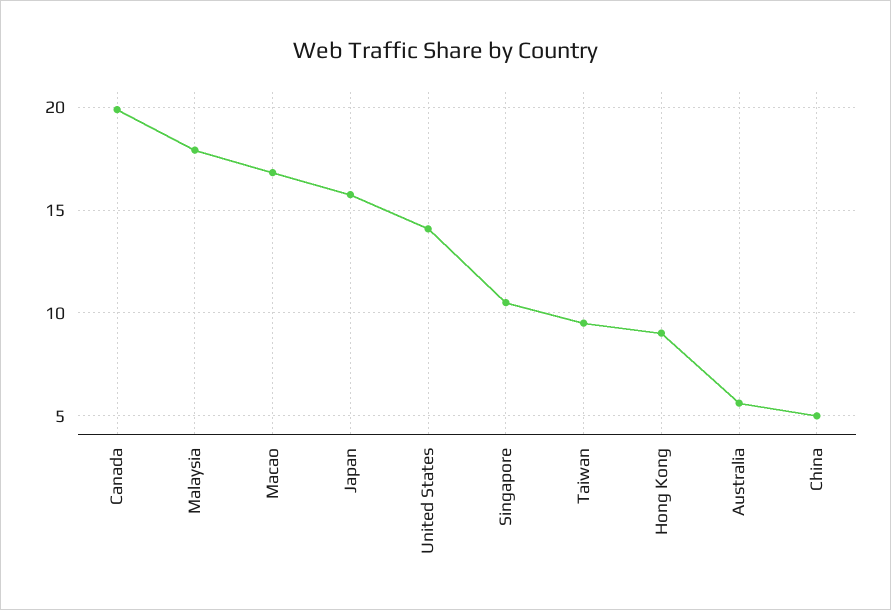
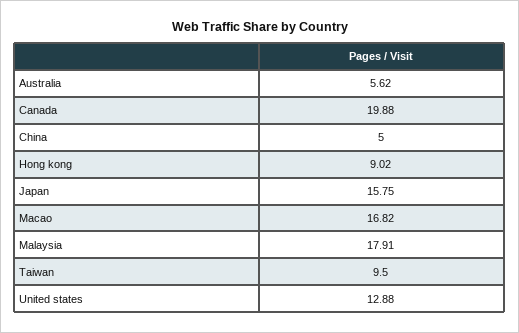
  {
    "Canada": 19.88,
    "Malaysia": 17.91,
    "Macao": 16.82,
    "Japan": 15.75,
-   "United States": 14,
+   "United States": 12.88,
-   "Singapore": 10.5,
    "Taiwan": 9.5,
    "Hong Kong": 9.02,
    "Australia": 5.62,
    "China": 5
  }

